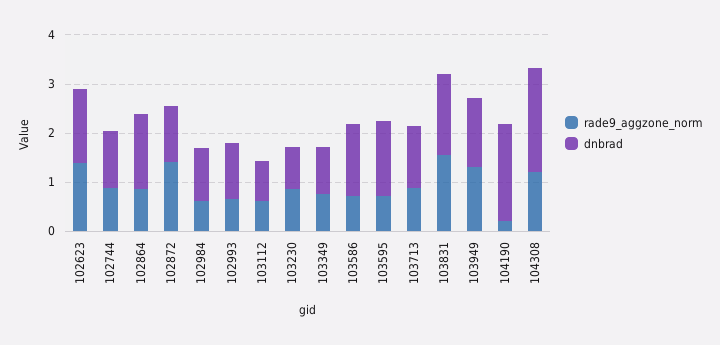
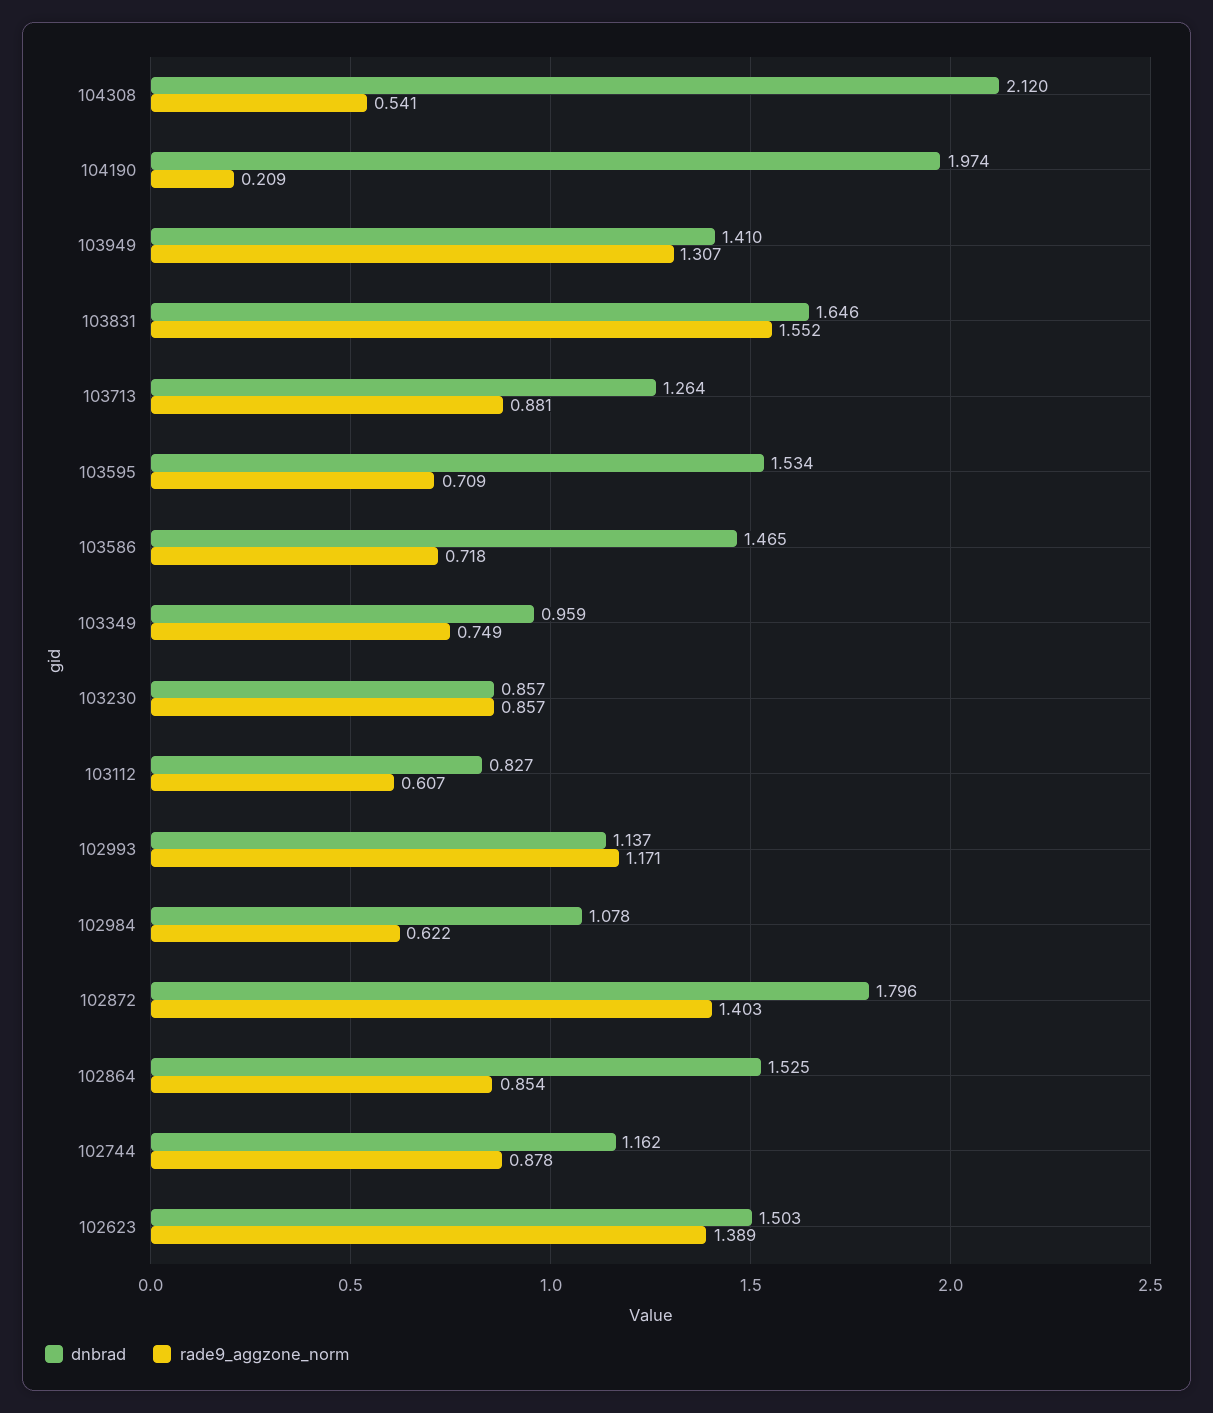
  {
    "rade9_aggzone_norm": {
      "102623": 1.389,
      "102744": 0.878,
      "102864": 0.854,
      "102872": 1.403,
      "102984": 0.622,
-     "102993": 0.6,
+     "102993": 1.171,
      "103112": 0.607,
      "103230": 0.857,
      "103349": 0.749,
      "103586": 0.718,
      "103595": 0.709,
      "103713": 0.881,
      "103831": 1.552,
      "103949": 1.307,
      "104190": 0.209,
-     "104308": 1.2
+     "104308": 0.541
    },
    "dnbrad": {
      "102623": 1.503,
      "102744": 1.162,
      "102864": 1.525,
-     "102872": 1.2,
+     "102872": 1.796,
      "102984": 1.078,
      "102993": 1.137,
      "103112": 0.827,
      "103230": 0.857,
      "103349": 0.959,
      "103586": 1.465,
      "103595": 1.534,
      "103713": 1.264,
      "103831": 1.646,
      "103949": 1.41,
      "104190": 1.974,
      "104308": 2.12
    }
  }

